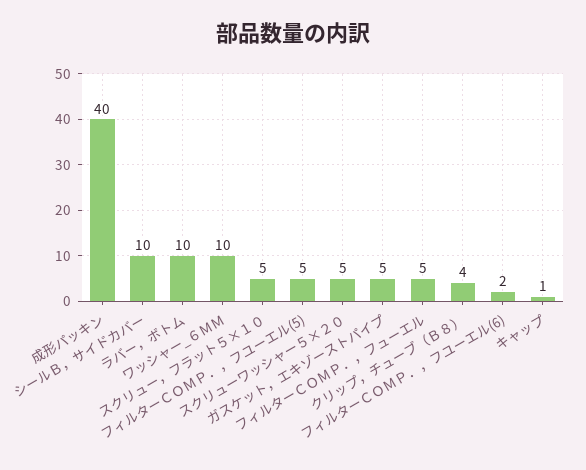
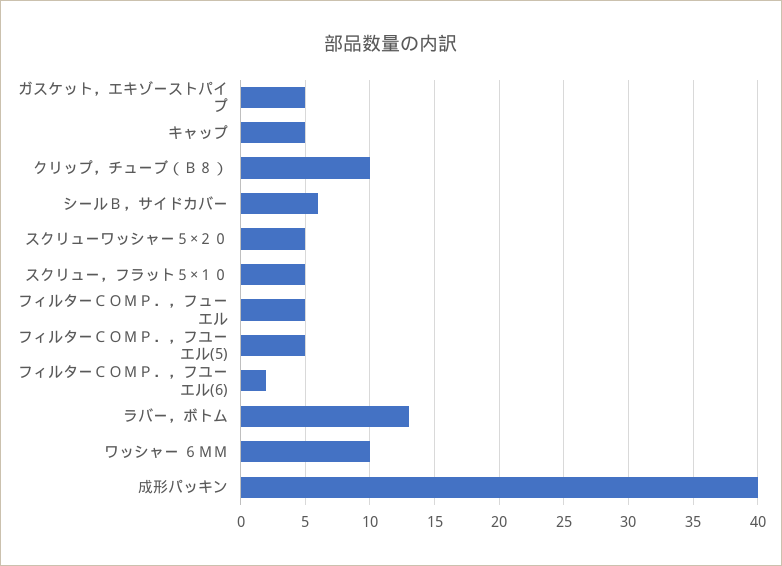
  {
    "成形パッキン": 40,
-   "シールＢ，サイドカバー": 10,
+   "シールＢ，サイドカバー": 6,
-   "ラバー，ボトム": 10,
+   "ラバー，ボトム": 13,
    "ワッシャー_６ＭＭ": 10,
    "スクリュー，フラット５×１０": 5,
    "フィルターＣＯＭＰ．，フユーエル(5)": 5,
    "スクリューワッシャー５×２０": 5,
    "ガスケット，エキゾーストパイプ": 5,
    "フィルターＣＯＭＰ．，フューエル": 5,
-   "クリップ，チューブ（Ｂ８）": 4,
+   "クリップ，チューブ（Ｂ８）": 10,
    "フィルターＣＯＭＰ．，フユーエル(6)": 2,
-   "キャップ": 1
+   "キャップ": 5
  }

